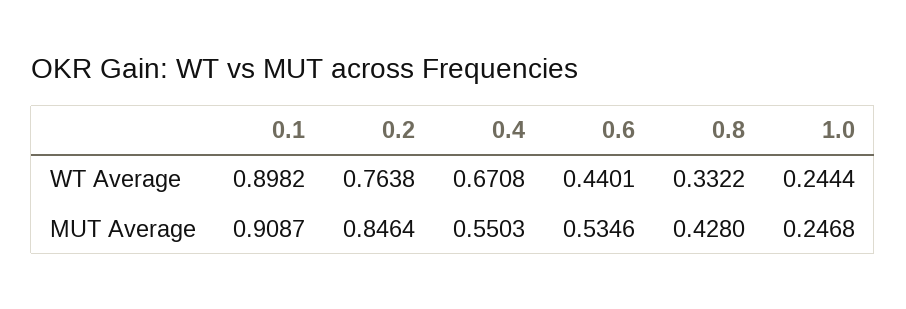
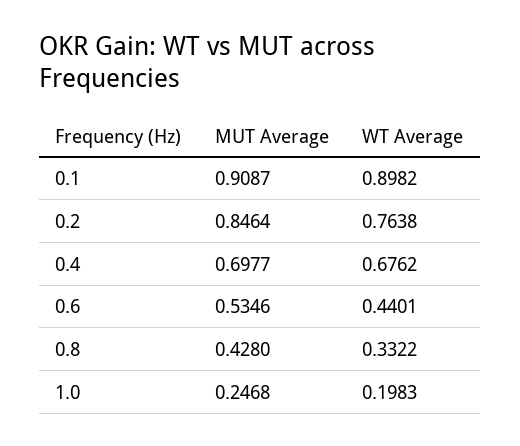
  {
    "0.1": {
      "WT Average": 0.8982,
      "MUT Average": 0.9087
    },
    "0.2": {
      "WT Average": 0.7638,
      "MUT Average": 0.8464
    },
    "0.4": {
-     "WT Average": 0.6708,
+     "WT Average": 0.6762,
-     "MUT Average": 0.5503
+     "MUT Average": 0.6977
    },
    "0.6": {
      "WT Average": 0.4401,
      "MUT Average": 0.5346
    },
    "0.8": {
      "WT Average": 0.3322,
      "MUT Average": 0.428
    },
    "1.0": {
-     "WT Average": 0.2444,
+     "WT Average": 0.1983,
      "MUT Average": 0.2468
    }
  }

